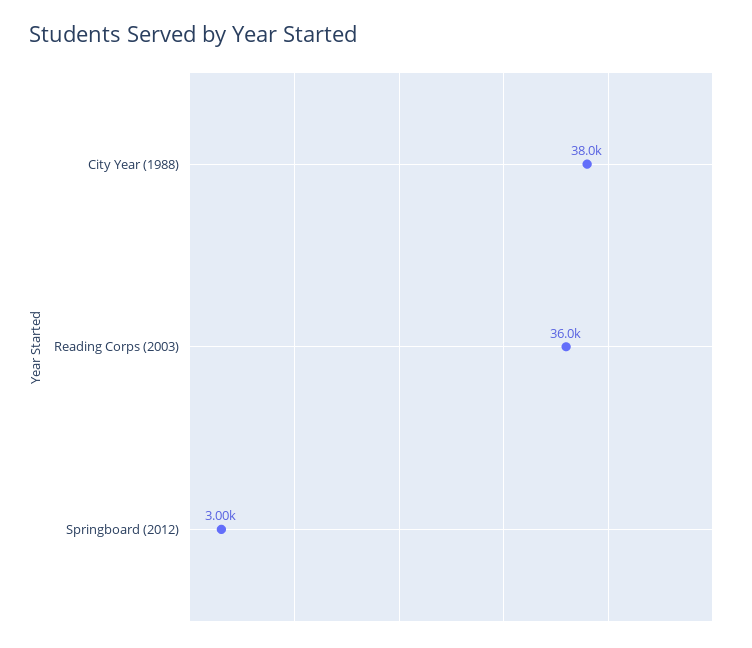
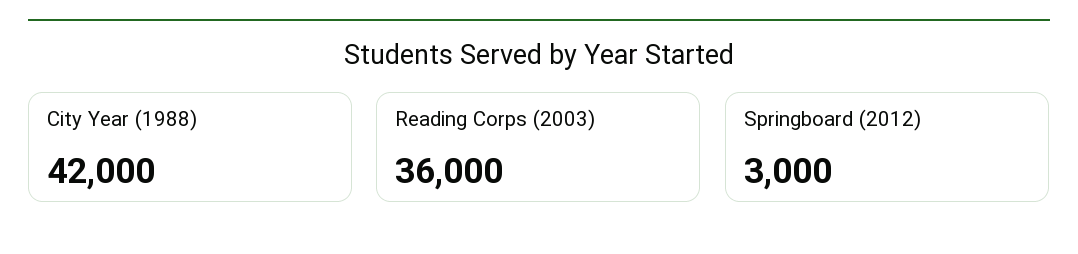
  {
-   "City Year (1988)": 38000,
+   "City Year (1988)": 42000,
    "Reading Corps (2003)": 36000,
    "Springboard (2012)": 3000
  }

